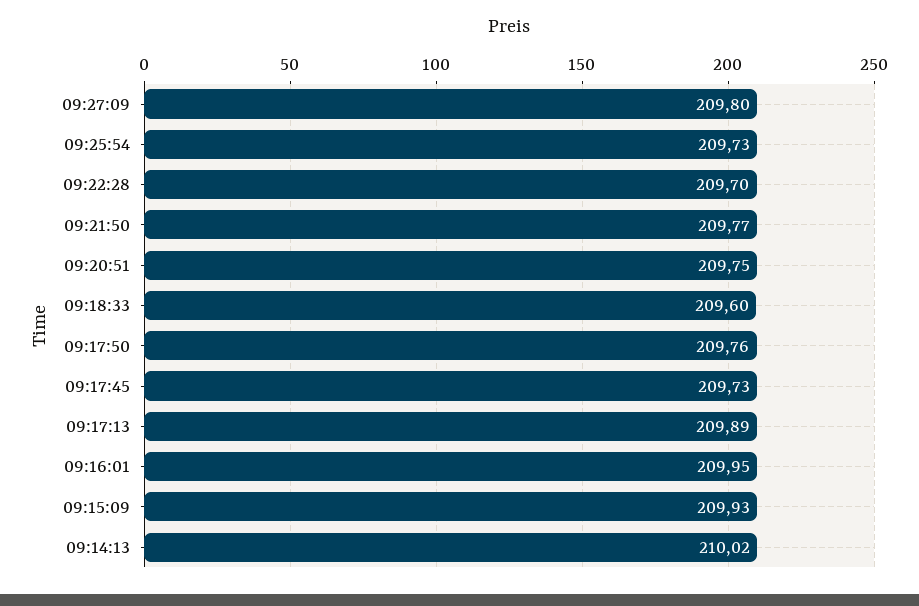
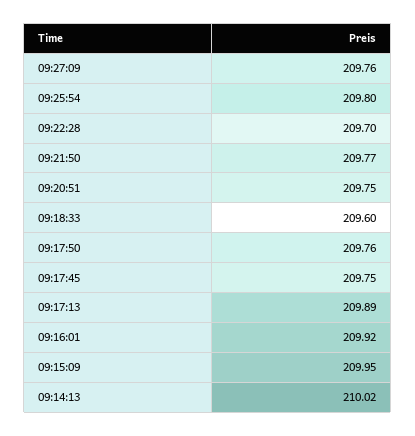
  {
-   "09:27:09": 209.8,
+   "09:27:09": 209.76,
-   "09:25:54": 209.73,
+   "09:25:54": 209.8,
    "09:22:28": 209.7,
    "09:21:50": 209.77,
    "09:20:51": 209.75,
    "09:18:33": 209.6,
    "09:17:50": 209.76,
-   "09:17:45": 209.73,
+   "09:17:45": 209.75,
    "09:17:13": 209.89,
-   "09:16:01": 209.95,
+   "09:16:01": 209.92,
-   "09:15:09": 209.93,
+   "09:15:09": 209.95,
    "09:14:13": 210.02
  }

